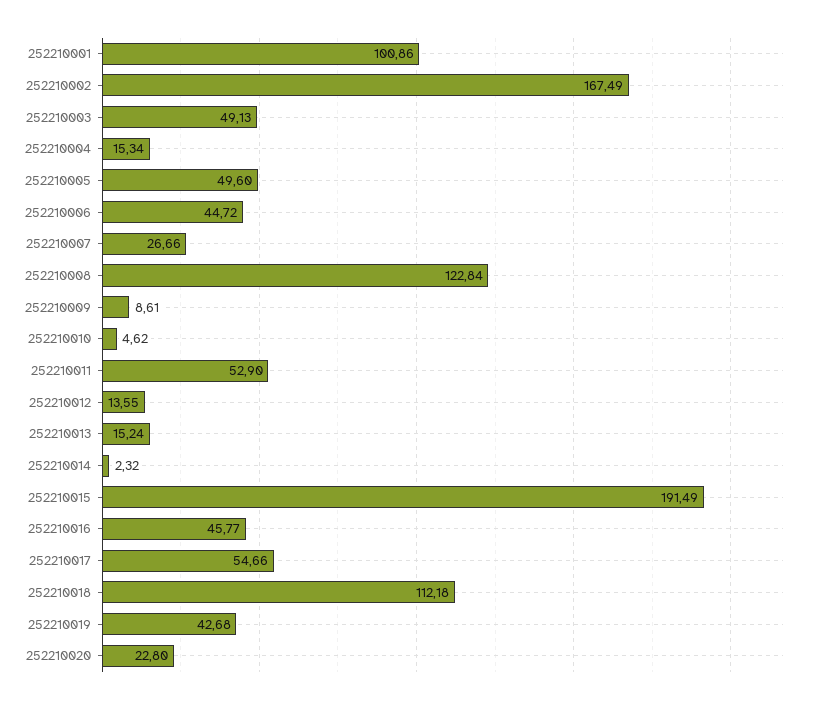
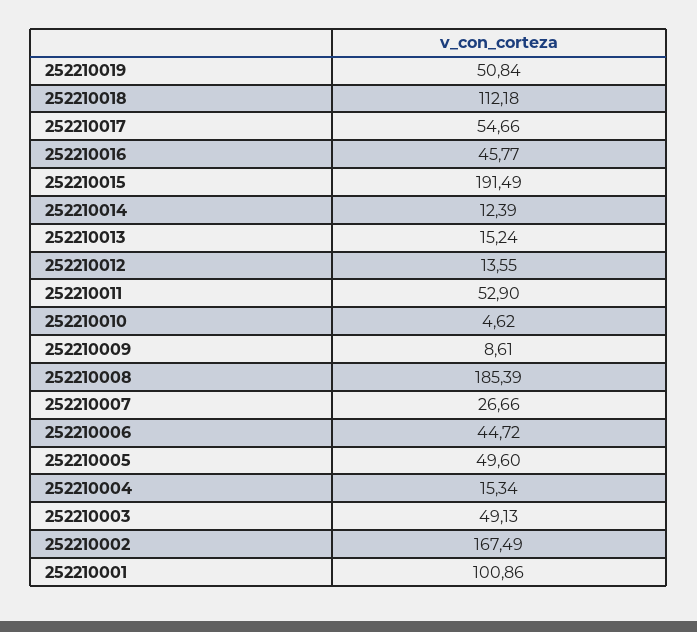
  {
    "252210001": 100.86,
    "252210002": 167.49,
    "252210003": 49.13,
    "252210004": 15.34,
    "252210005": 49.6,
    "252210006": 44.72,
    "252210007": 26.66,
-   "252210008": 122.84,
+   "252210008": 185.39,
    "252210009": 8.61,
    "252210010": 4.62,
    "252210011": 52.9,
    "252210012": 13.55,
    "252210013": 15.24,
-   "252210014": 2.32,
+   "252210014": 12.39,
    "252210015": 191.49,
    "252210016": 45.77,
    "252210017": 54.66,
    "252210018": 112.18,
-   "252210019": 42.68,
+   "252210019": 50.84
-   "252210020": 22.8
  }

